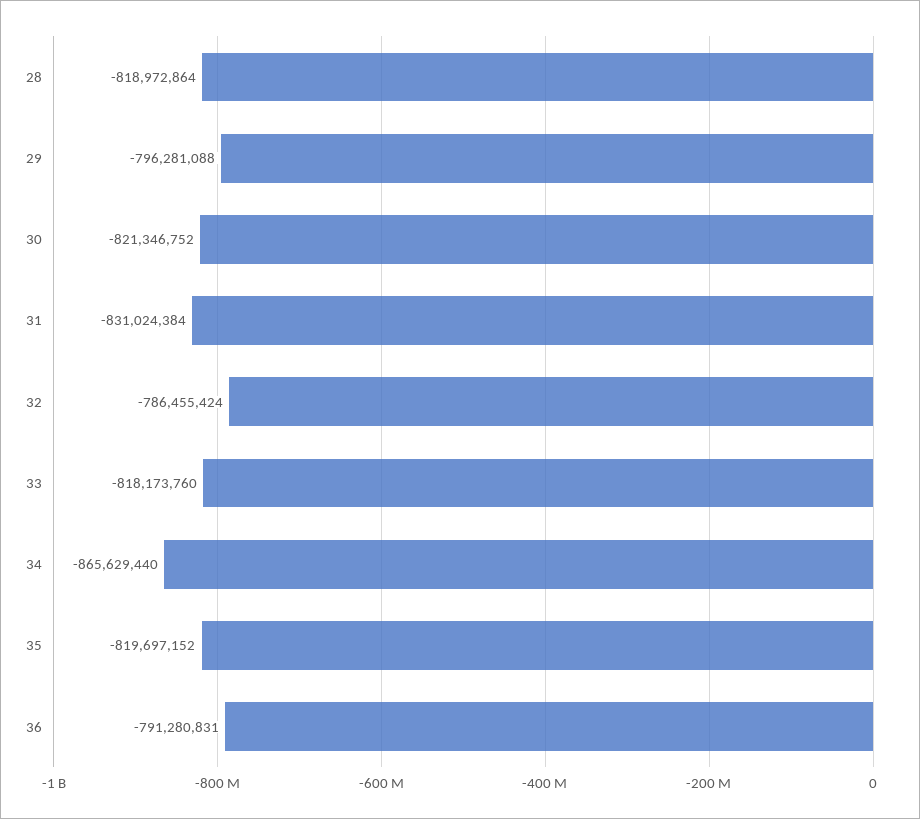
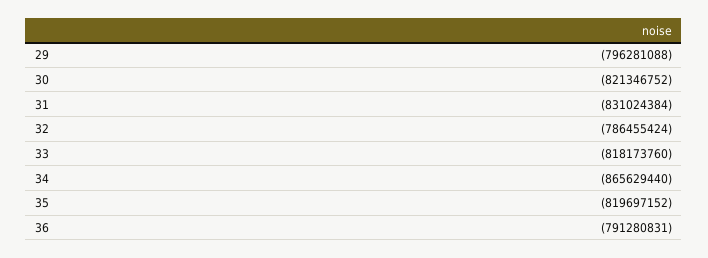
  {
-   "28": -818972864,
    "29": -796281088,
    "30": -821346752,
    "31": -831024384,
    "32": -786455424,
    "33": -818173760,
    "34": -865629440,
    "35": -819697152,
    "36": -791280831
  }

